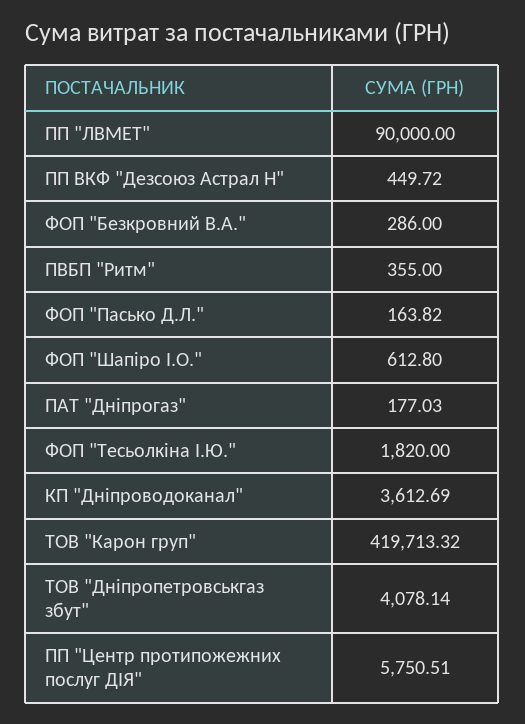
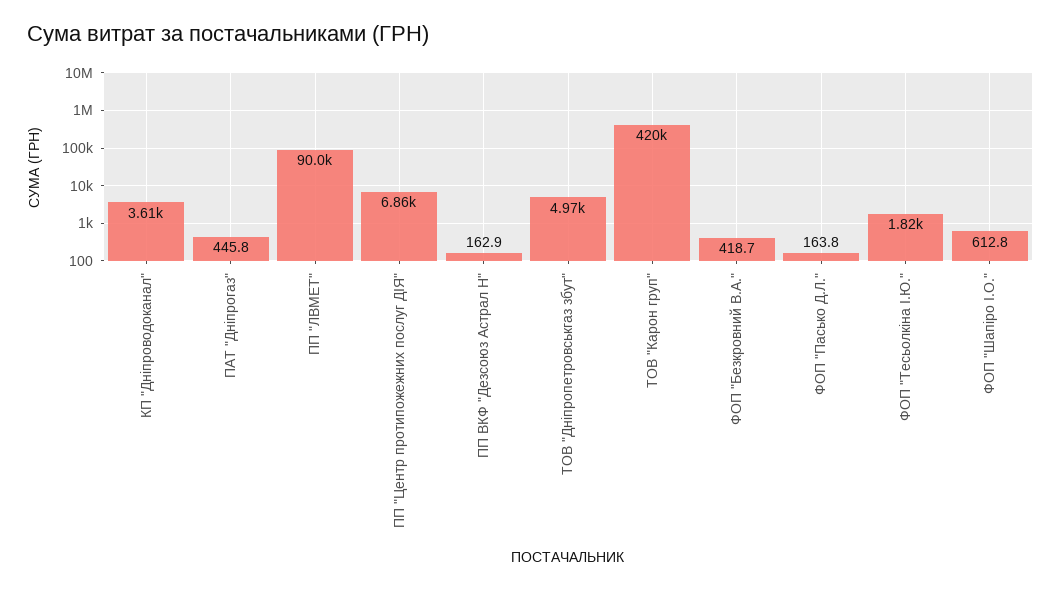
  {
    "ПП \"ЛВМЕТ\"": 90000,
-   "ПП ВКФ \"Дезсоюз Астрал Н\"": 449.72,
+   "ПП ВКФ \"Дезсоюз Астрал Н\"": 162.9,
-   "ФОП \"Безкровний В.А.\"": 286,
+   "ФОП \"Безкровний В.А.\"": 418.7,
-   "ПВБП \"Ритм\"": 355,
    "ФОП \"Пасько Д.Л.\"": 163.82,
    "ФОП \"Шапіро І.О.\"": 612.8,
-   "ПАТ \"Дніпрогаз\"": 177.03,
+   "ПАТ \"Дніпрогаз\"": 445.8,
    "ФОП \"Тесьолкіна І.Ю.\"": 1820,
    "КП \"Дніпроводоканал\"": 3612.69,
    "ТОВ \"Карон груп\"": 419713.32,
-   "ТОВ \"Дніпропетровськгаз збут\"": 4078.14,
+   "ТОВ \"Дніпропетровськгаз збут\"": 4970,
-   "ПП \"Центр протипожежних послуг ДІЯ\"": 5750.51
+   "ПП \"Центр протипожежних послуг ДІЯ\"": 6860
  }

